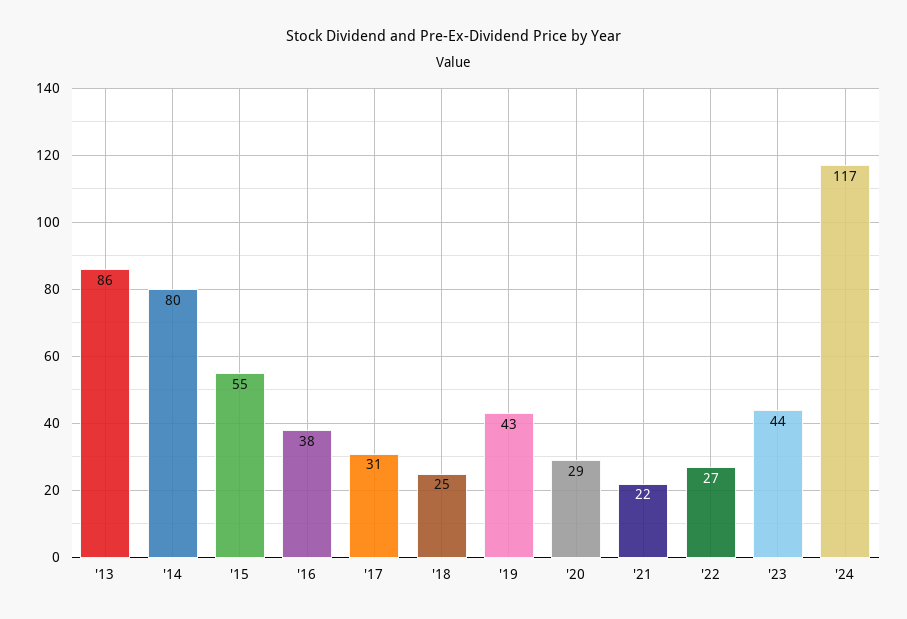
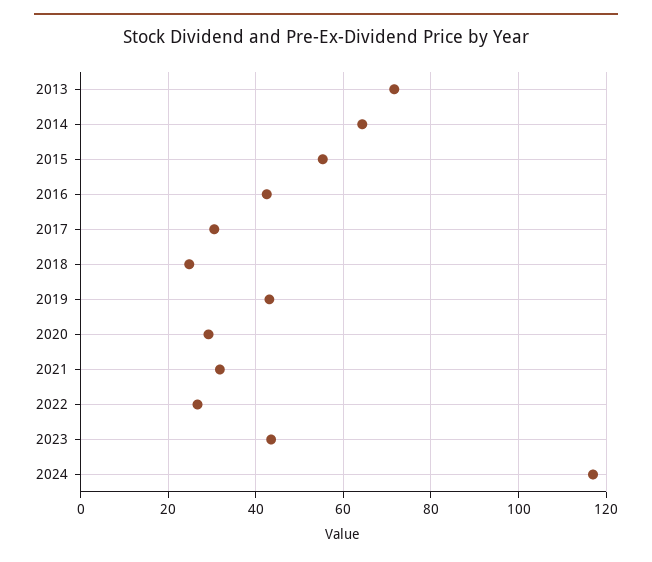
  {
-   "'13": 86,
+   "'13": 72,
-   "'14": 80,
+   "'14": 64,
    "'15": 55,
-   "'16": 38,
+   "'16": 42,
    "'17": 31,
    "'18": 25,
    "'19": 43,
    "'20": 29,
-   "'21": 22,
+   "'21": 32,
    "'22": 27,
    "'23": 44,
    "'24": 117
  }

